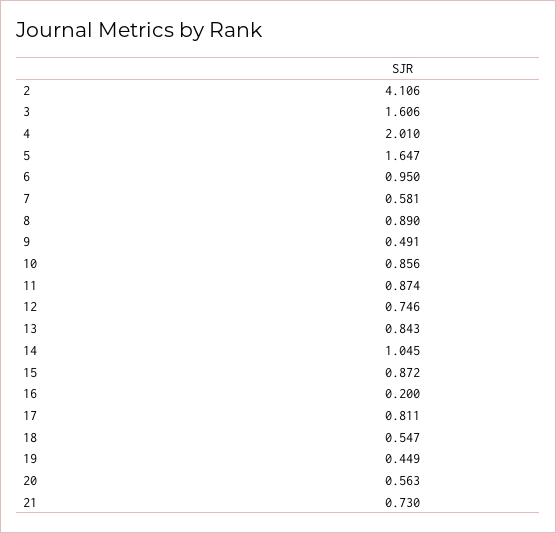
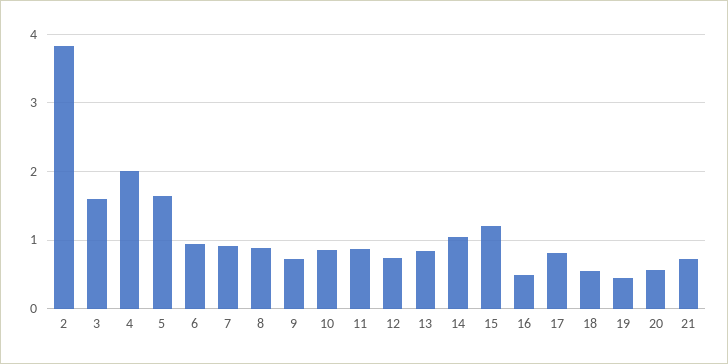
  {
-   "2": 4.106,
+   "2": 3.8,
    "3": 1.606,
    "4": 2.01,
    "5": 1.647,
    "6": 0.95,
-   "7": 0.581,
+   "7": 0.9,
    "8": 0.89,
-   "9": 0.491,
+   "9": 0.7,
    "10": 0.856,
    "11": 0.874,
    "12": 0.746,
    "13": 0.843,
    "14": 1.045,
-   "15": 0.872,
+   "15": 1.2,
-   "16": 0.2,
+   "16": 0.5,
    "17": 0.811,
    "18": 0.547,
    "19": 0.449,
    "20": 0.563,
    "21": 0.73
  }

